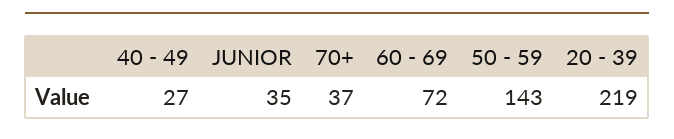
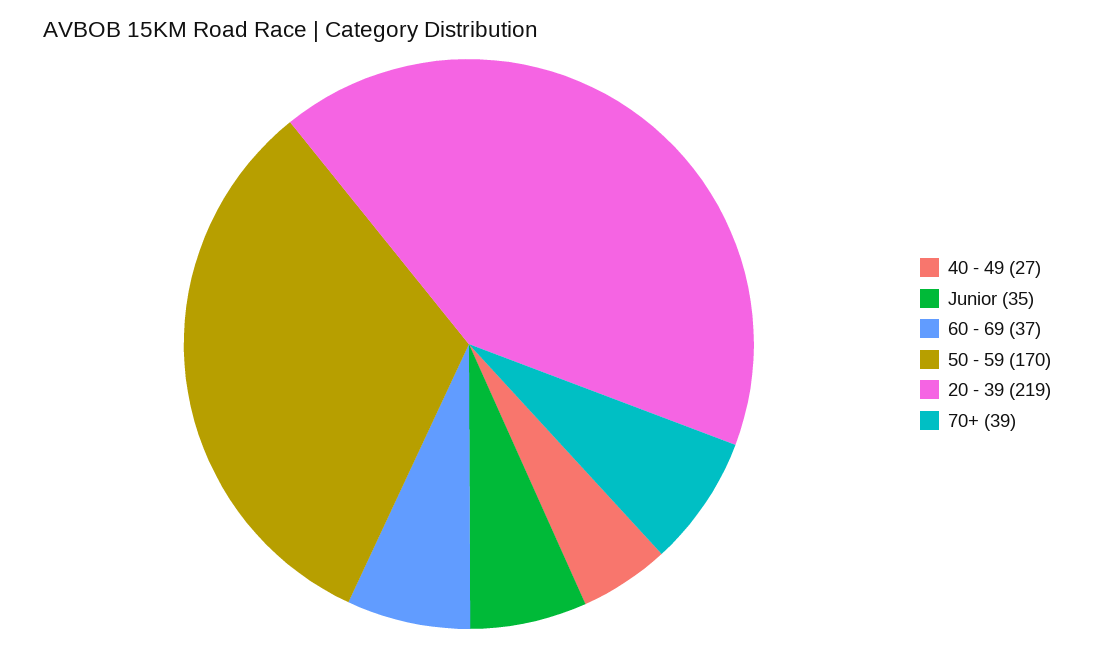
  {
    "40 - 49": 27,
    "JUNIOR": 35,
-   "70+": 37,
+   "70+": 39,
-   "60 - 69": 72,
+   "60 - 69": 37,
-   "50 - 59": 143,
+   "50 - 59": 170,
    "20 - 39": 219
  }

